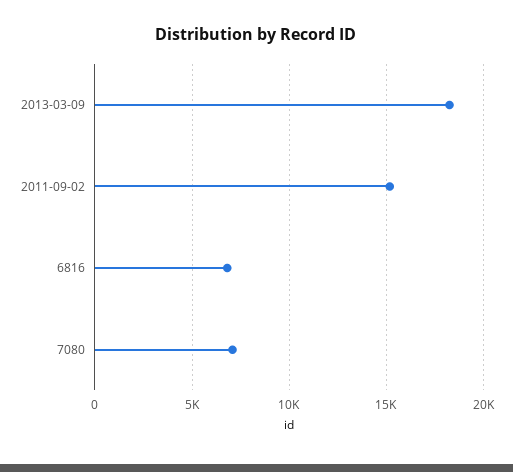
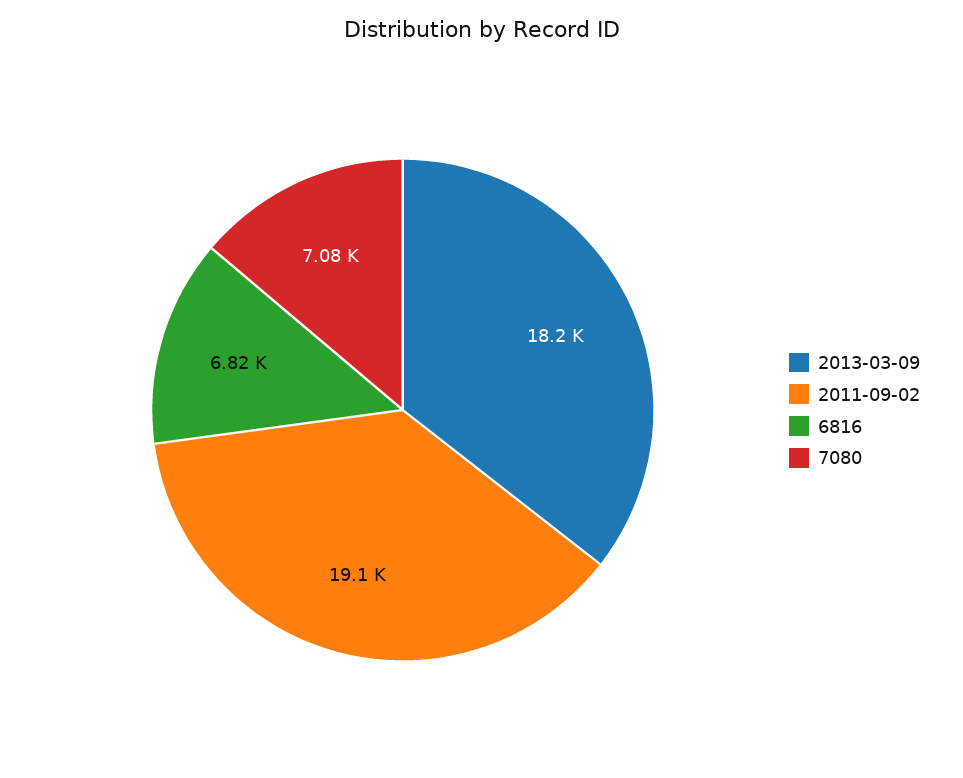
  {
    "2013-03-09": 18200,
-   "2011-09-02": 15000,
+   "2011-09-02": 19100,
    "6816": 6820,
    "7080": 7080
  }

